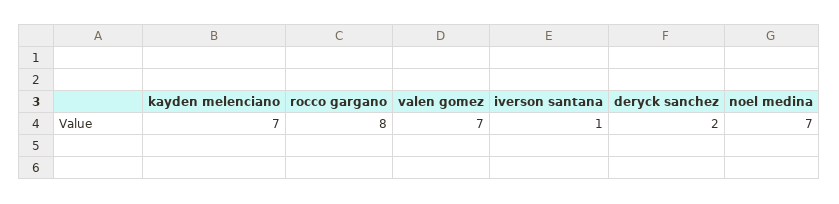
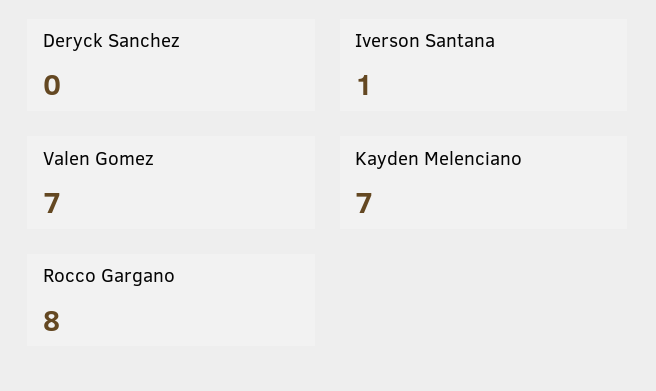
  {
    "kayden melenciano": 7,
    "rocco gargano": 8,
    "valen gomez": 7,
    "iverson santana": 1,
-   "deryck sanchez": 2,
+   "deryck sanchez": 0
-   "noel medina": 7
  }

